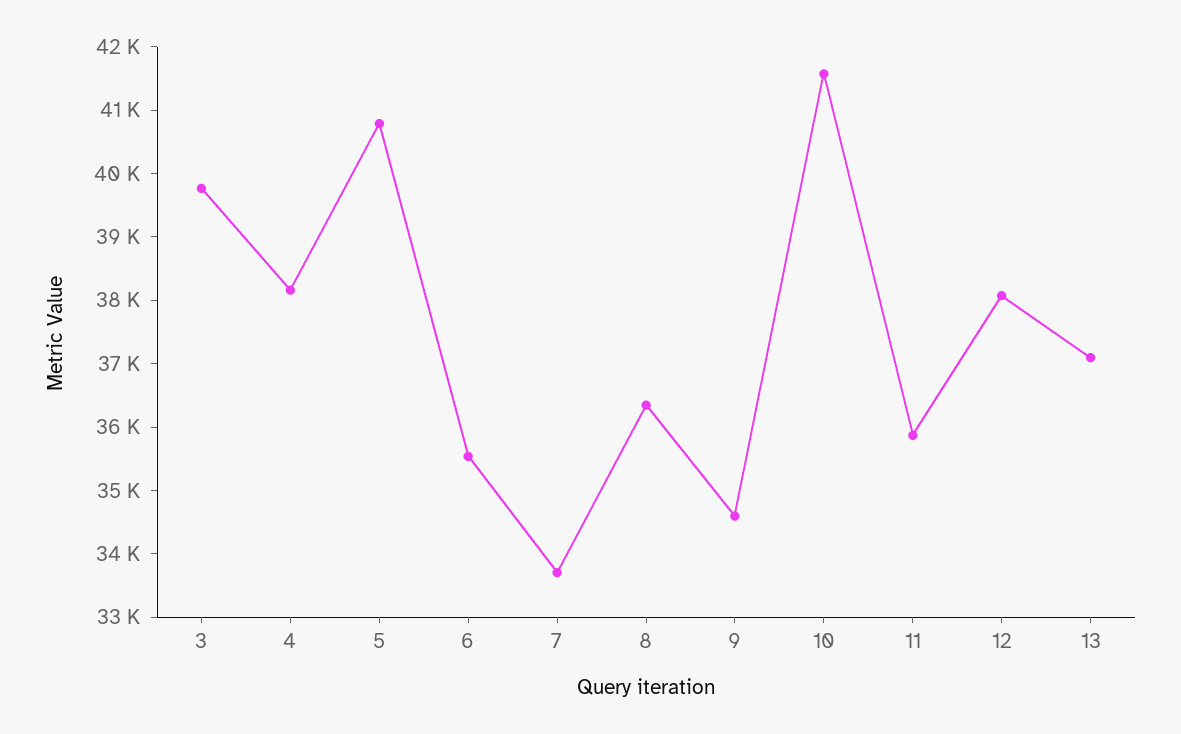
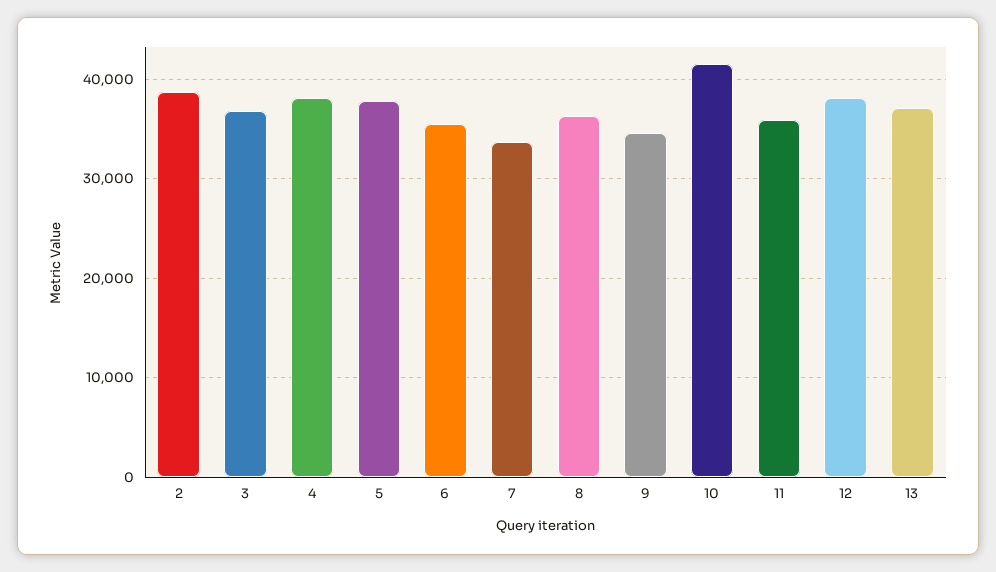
  {
-   "3": 39800,
+   "3": 37000,
    "4": 38200,
-   "5": 40800,
+   "5": 38000,
    "6": 35600,
    "7": 33800,
    "8": 36400,
    "9": 34600,
    "10": 41600,
    "11": 35800,
    "12": 38000,
-   "13": 37000
+   "13": 37000,
+   "2": 39000
  }

